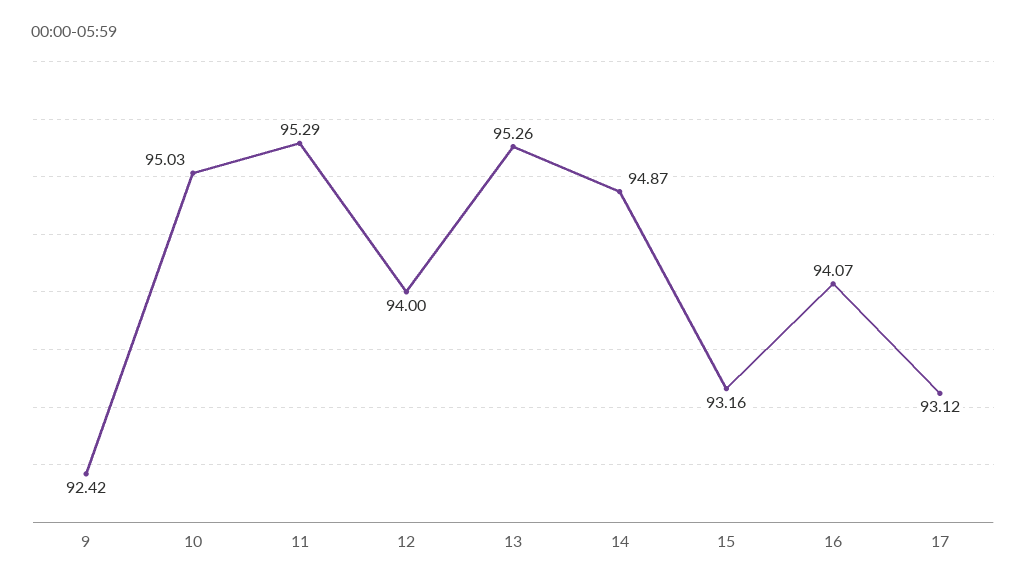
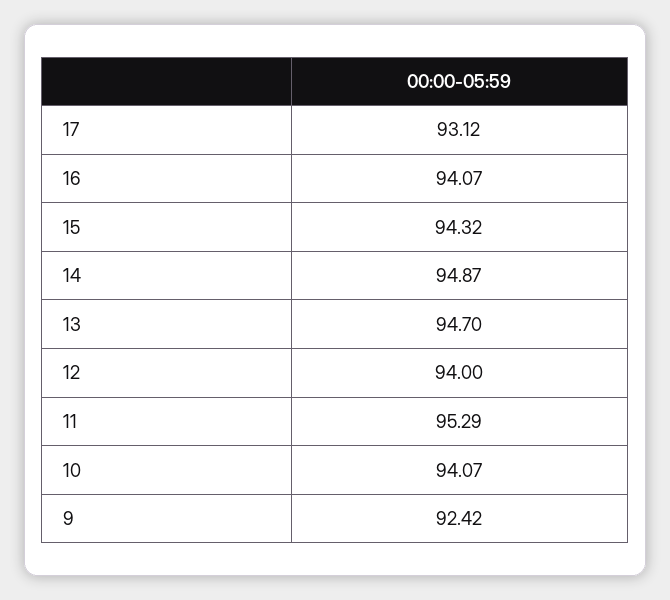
  {
    "9": 92.42,
-   "10": 95.03,
+   "10": 94.07,
    "11": 95.29,
    "12": 94,
-   "13": 95.26,
+   "13": 94.7,
    "14": 94.87,
-   "15": 93.16,
+   "15": 94.32,
    "16": 94.07,
    "17": 93.12
  }

